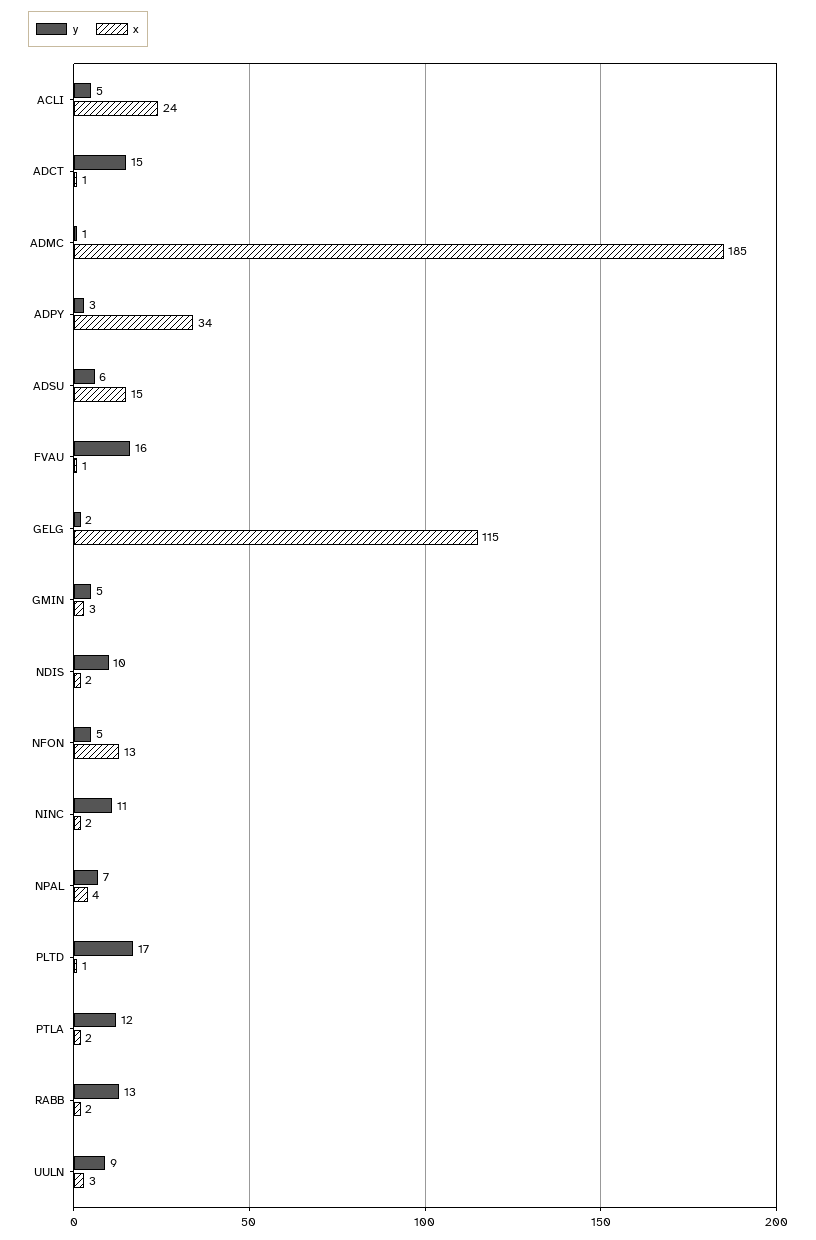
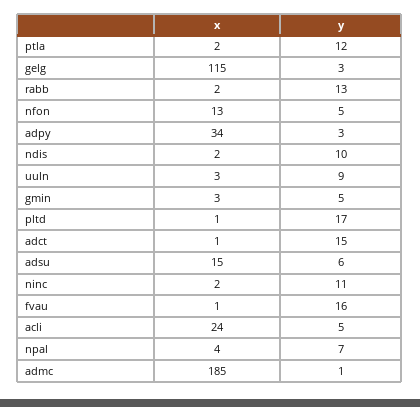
  {
    "y": {
      "ACLI": 5,
      "ADCT": 15,
      "ADMC": 1,
      "ADPY": 3,
      "ADSU": 6,
      "FVAU": 16,
-     "GELG": 2,
+     "GELG": 3,
      "GMIN": 5,
      "NDIS": 10,
      "NFON": 5,
      "NINC": 11,
      "NPAL": 7,
      "PLTD": 17,
      "PTLA": 12,
      "RABB": 13,
      "UULN": 9
    },
    "x": {
      "ACLI": 24,
      "ADCT": 1,
      "ADMC": 185,
      "ADPY": 34,
      "ADSU": 15,
      "FVAU": 1,
      "GELG": 115,
      "GMIN": 3,
      "NDIS": 2,
      "NFON": 13,
      "NINC": 2,
      "NPAL": 4,
      "PLTD": 1,
      "PTLA": 2,
      "RABB": 2,
      "UULN": 3
    }
  }

